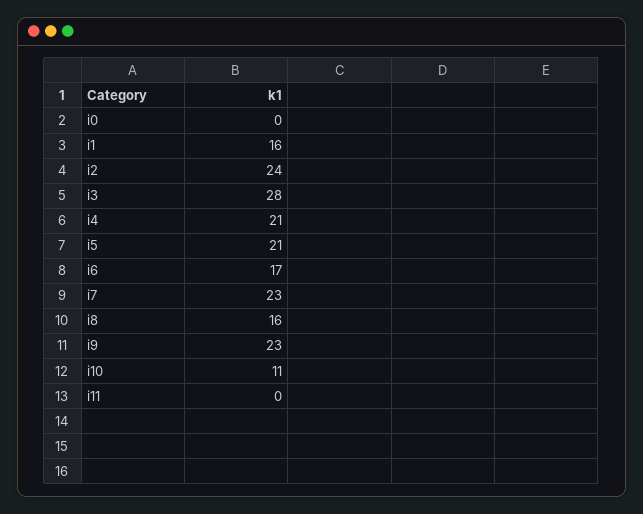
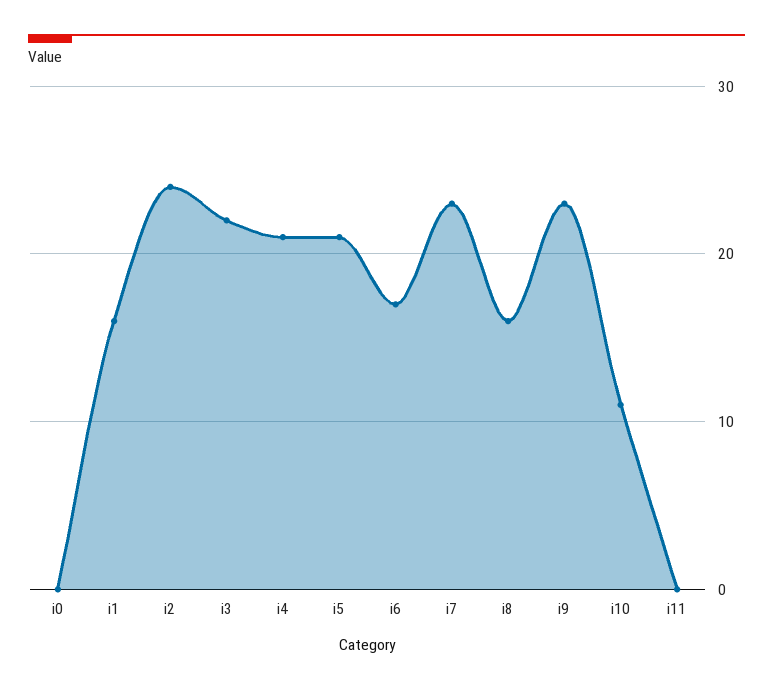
  {
    "i0": 0,
    "i1": 16,
    "i2": 24,
-   "i3": 28,
+   "i3": 22,
    "i4": 21,
    "i5": 21,
    "i6": 17,
    "i7": 23,
    "i8": 16,
    "i9": 23,
    "i10": 11,
    "i11": 0
  }

